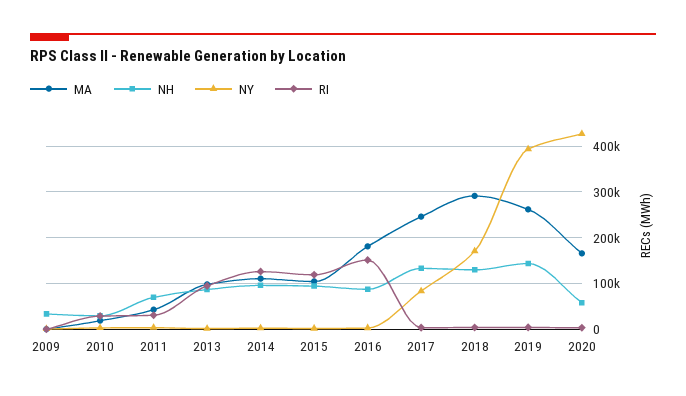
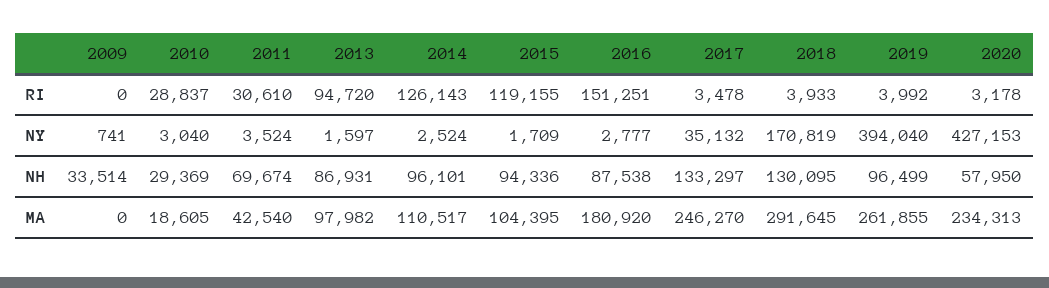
  {
    "MA": {
      "2009": 0,
      "2010": 18605,
      "2011": 42540,
      "2013": 97982,
      "2014": 110517,
      "2015": 104395,
      "2016": 180920,
      "2017": 246270,
      "2018": 291645,
      "2019": 261855,
-     "2020": 160000
+     "2020": 234313
    },
    "NH": {
      "2009": 33514,
      "2010": 29369,
      "2011": 69674,
      "2013": 86931,
      "2014": 96101,
      "2015": 94336,
      "2016": 87538,
      "2017": 133297,
      "2018": 130095,
-     "2019": 140000,
+     "2019": 96499,
      "2020": 57950
    },
    "NY": {
      "2009": 741,
      "2010": 3040,
      "2011": 3524,
      "2013": 1597,
      "2014": 2524,
      "2015": 1709,
      "2016": 2777,
-     "2017": 80000,
+     "2017": 35132,
      "2018": 170819,
      "2019": 394040,
      "2020": 427153
    },
    "RI": {
      "2009": 0,
      "2010": 28837,
      "2011": 30610,
      "2013": 94720,
      "2014": 126143,
      "2015": 119155,
      "2016": 151251,
      "2017": 3478,
      "2018": 3933,
      "2019": 3992,
      "2020": 3178
    }
  }

